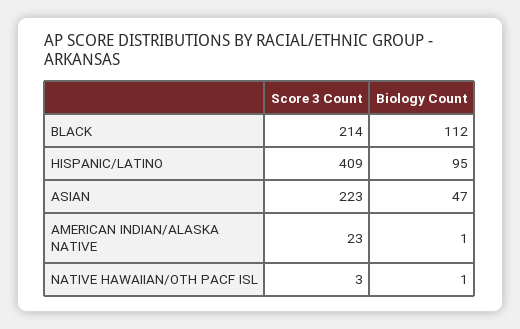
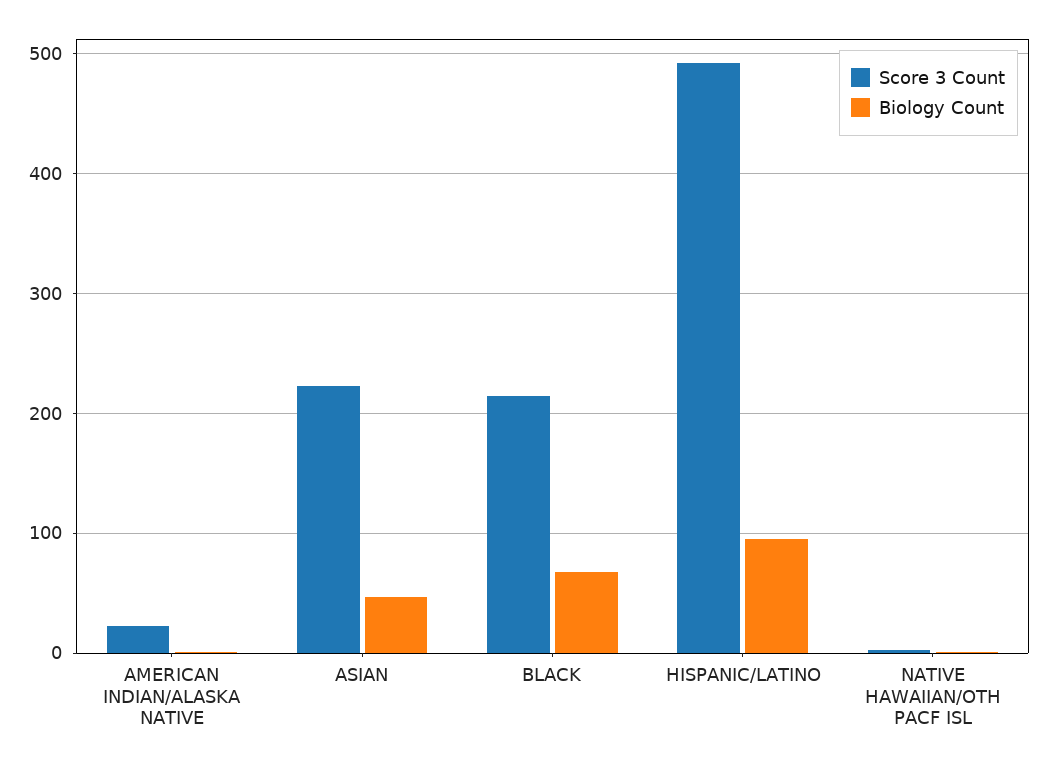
  {
    "Score 3 Count": {
      "BLACK": 214,
-     "HISPANIC/LATINO": 409,
+     "HISPANIC/LATINO": 490,
      "ASIAN": 223,
      "AMERICAN INDIAN/ALASKA NATIVE": 23,
      "NATIVE HAWAIIAN/OTH PACF ISL": 3
    },
    "Biology Count": {
-     "BLACK": 112,
+     "BLACK": 70,
      "HISPANIC/LATINO": 95,
      "ASIAN": 47,
      "AMERICAN INDIAN/ALASKA NATIVE": 1,
      "NATIVE HAWAIIAN/OTH PACF ISL": 1
    }
  }

